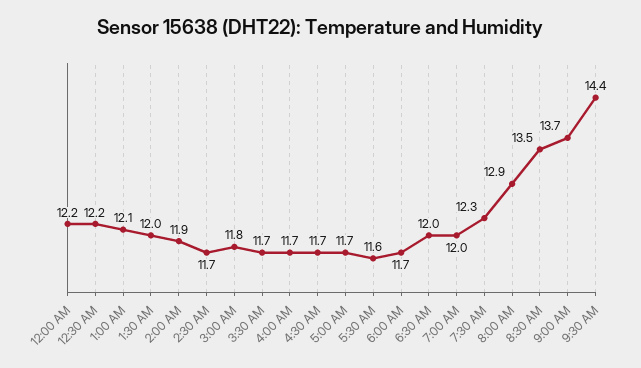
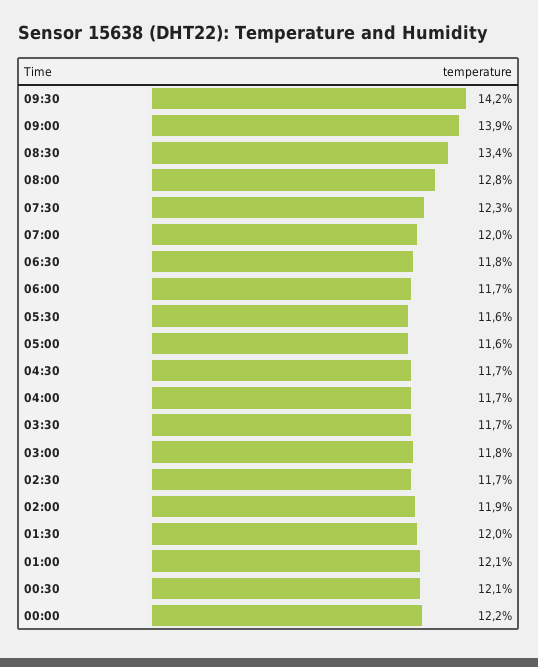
  {
    "12:00 AM": 12.2,
-   "12:30 AM": 12.2,
+   "12:30 AM": 12.1,
    "1:00 AM": 12.1,
    "1:30 AM": 12,
    "2:00 AM": 11.9,
    "2:30 AM": 11.7,
    "3:00 AM": 11.8,
    "3:30 AM": 11.7,
    "4:00 AM": 11.7,
    "4:30 AM": 11.7,
-   "5:00 AM": 11.7,
+   "5:00 AM": 11.6,
    "5:30 AM": 11.6,
    "6:00 AM": 11.7,
-   "6:30 AM": 12,
+   "6:30 AM": 11.8,
    "7:00 AM": 12,
    "7:30 AM": 12.3,
-   "8:00 AM": 12.9,
+   "8:00 AM": 12.8,
-   "8:30 AM": 13.5,
+   "8:30 AM": 13.4,
-   "9:00 AM": 13.7,
+   "9:00 AM": 13.9,
-   "9:30 AM": 14.4
+   "9:30 AM": 14.2
  }

